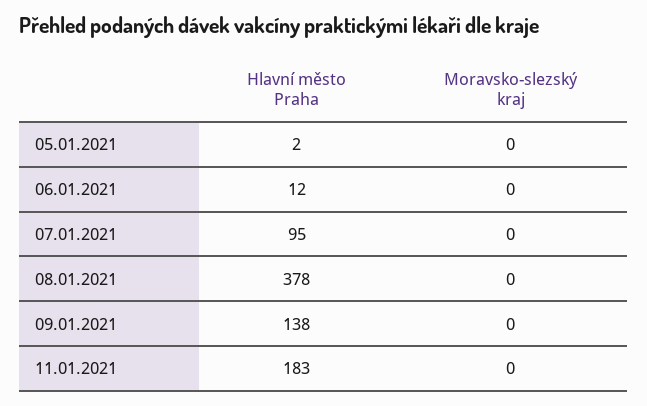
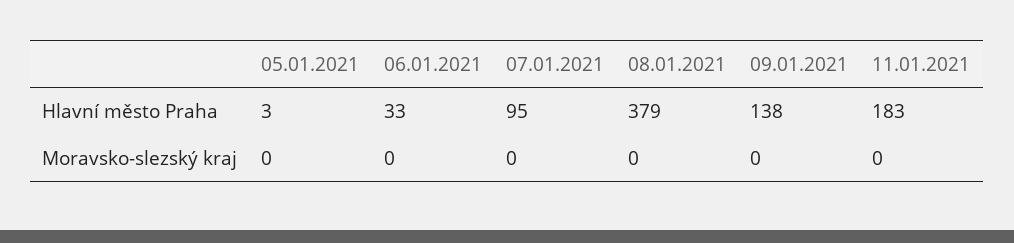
  {
    "Hlavní město Praha": {
-     "05.01.2021": 2,
+     "05.01.2021": 3,
-     "06.01.2021": 12,
+     "06.01.2021": 33,
      "07.01.2021": 95,
-     "08.01.2021": 378,
+     "08.01.2021": 379,
      "09.01.2021": 138,
      "11.01.2021": 183
    },
    "Moravsko-slezský kraj": {
      "05.01.2021": 0,
      "06.01.2021": 0,
      "07.01.2021": 0,
      "08.01.2021": 0,
      "09.01.2021": 0,
      "11.01.2021": 0
    }
  }

